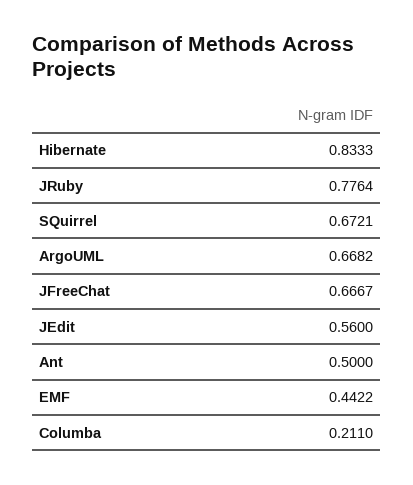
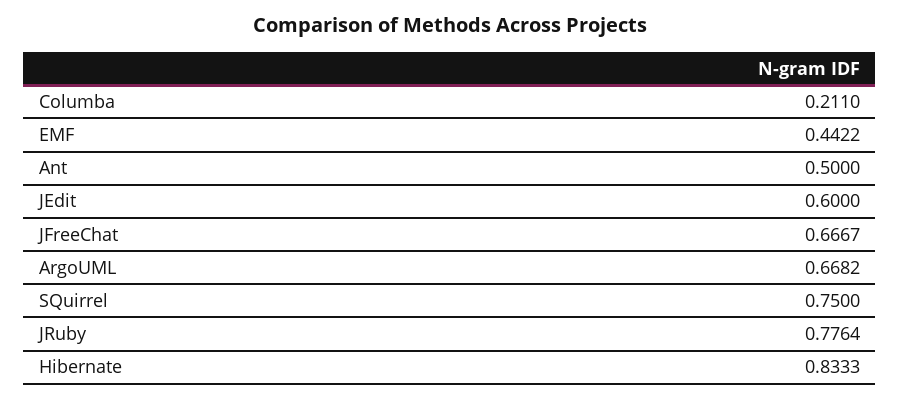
  {
    "Hibernate": 0.8333,
    "JRuby": 0.7764,
-   "SQuirrel": 0.6721,
+   "SQuirrel": 0.75,
    "ArgoUML": 0.6682,
    "JFreeChat": 0.6667,
-   "JEdit": 0.56,
+   "JEdit": 0.6,
    "Ant": 0.5,
    "EMF": 0.4422,
    "Columba": 0.211
  }

